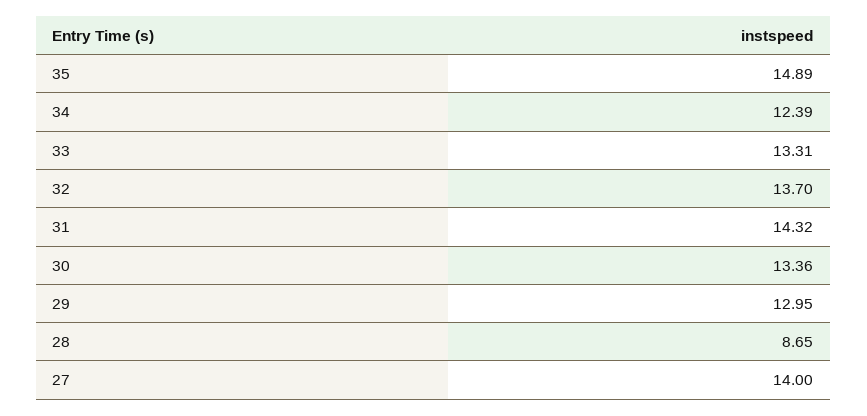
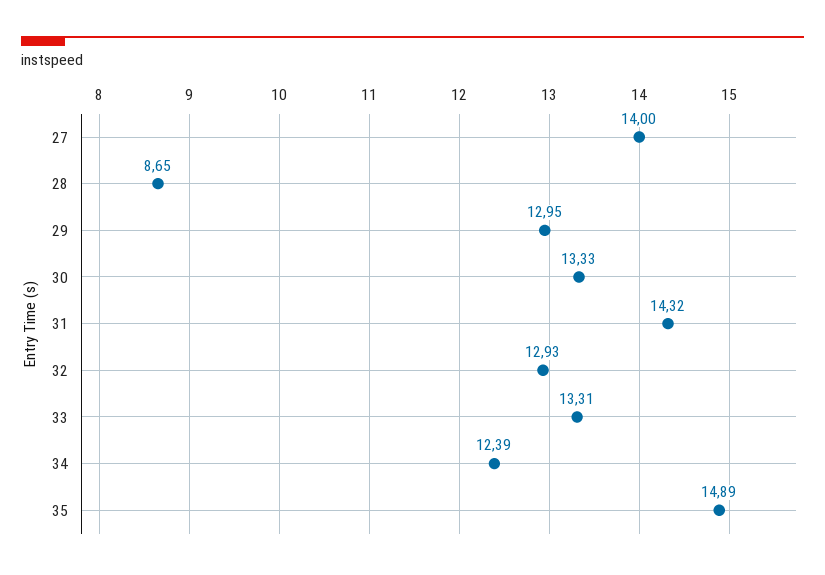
  {
    "35": 14.89,
    "34": 12.39,
    "33": 13.31,
-   "32": 13.7,
+   "32": 12.93,
    "31": 14.32,
-   "30": 13.36,
+   "30": 13.33,
    "29": 12.95,
    "28": 8.65,
    "27": 14
  }

